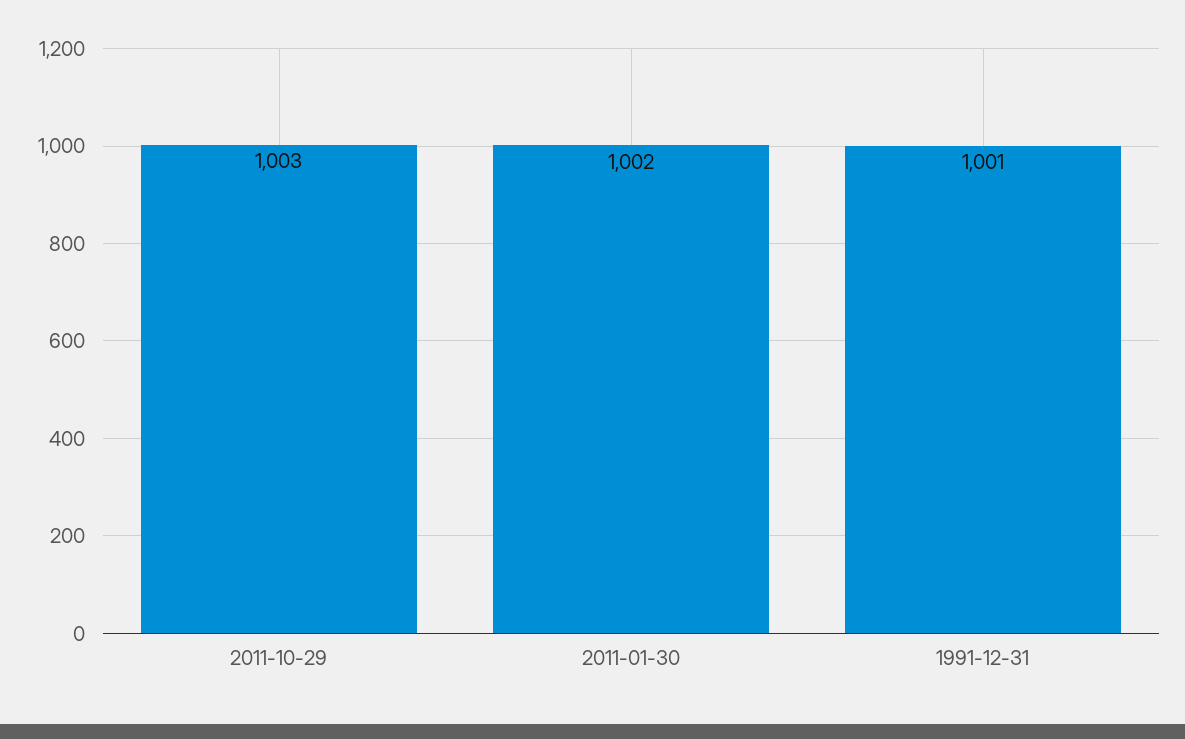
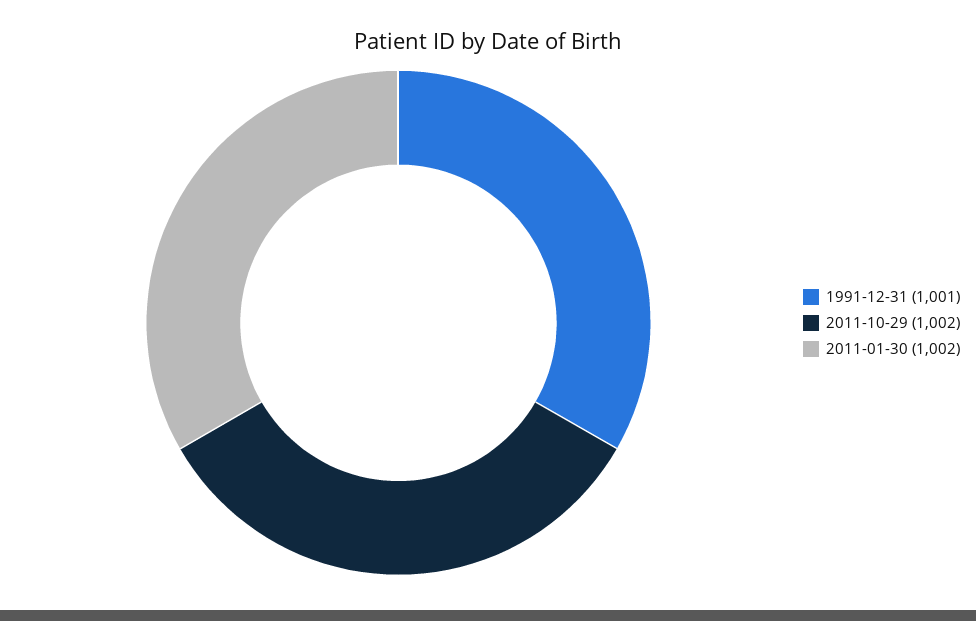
  {
-   "2011-10-29": 1003,
+   "2011-10-29": 1002,
    "2011-01-30": 1002,
    "1991-12-31": 1001
  }

